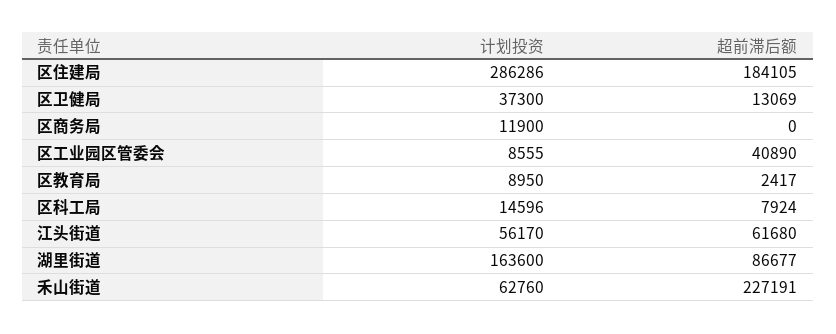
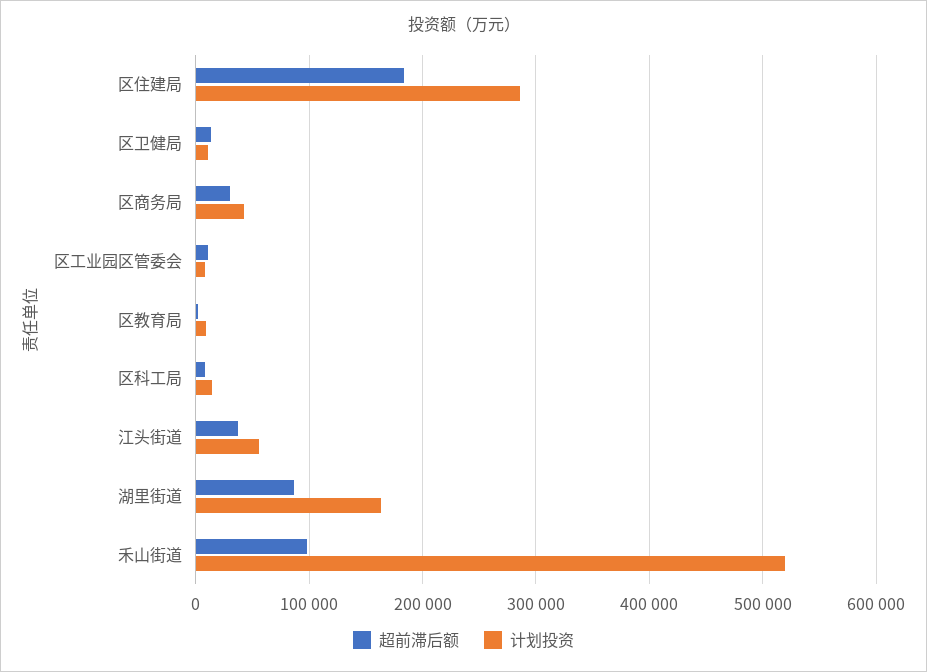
  {
    "计划投资": {
      "区住建局": 286286,
-     "区卫健局": 37300,
+     "区卫健局": 10000,
-     "区商务局": 11900,
+     "区商务局": 40000,
      "区工业园区管委会": 8555,
      "区教育局": 8950,
      "区科工局": 14596,
      "江头街道": 56170,
      "湖里街道": 163600,
-     "禾山街道": 62760
+     "禾山街道": 520000
    },
    "超前滞后额": {
      "区住建局": 184105,
      "区卫健局": 13069,
-     "区商务局": 0,
+     "区商务局": 30000,
-     "区工业园区管委会": 40890,
+     "区工业园区管委会": 10000,
      "区教育局": 2417,
      "区科工局": 7924,
-     "江头街道": 61680,
+     "江头街道": 40000,
      "湖里街道": 86677,
-     "禾山街道": 227191
+     "禾山街道": 100000
    }
  }

